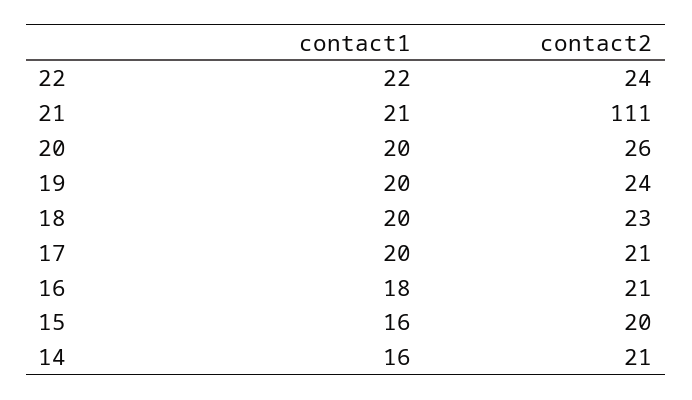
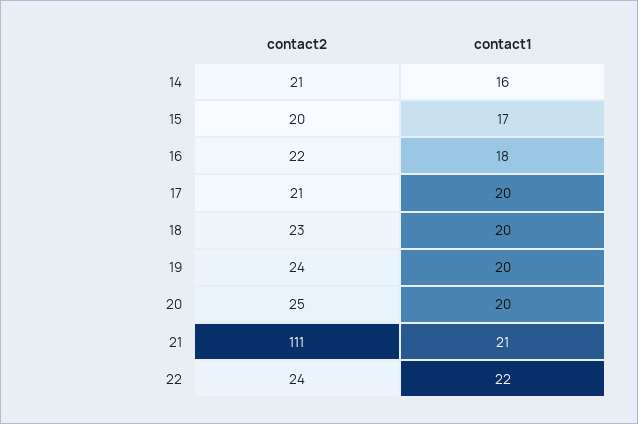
  {
    "contact1": {
      "22": 22,
      "21": 21,
      "20": 20,
      "19": 20,
      "18": 20,
      "17": 20,
      "16": 18,
-     "15": 16,
+     "15": 17,
      "14": 16
    },
    "contact2": {
      "22": 24,
      "21": 111,
-     "20": 26,
+     "20": 25,
      "19": 24,
      "18": 23,
      "17": 21,
-     "16": 21,
+     "16": 22,
      "15": 20,
      "14": 21
    }
  }

